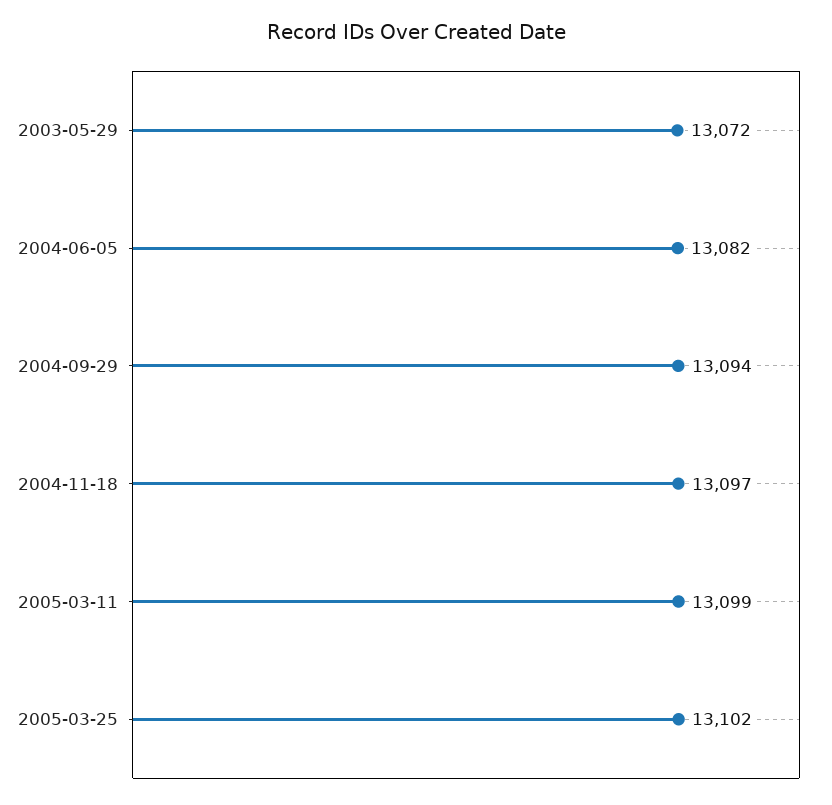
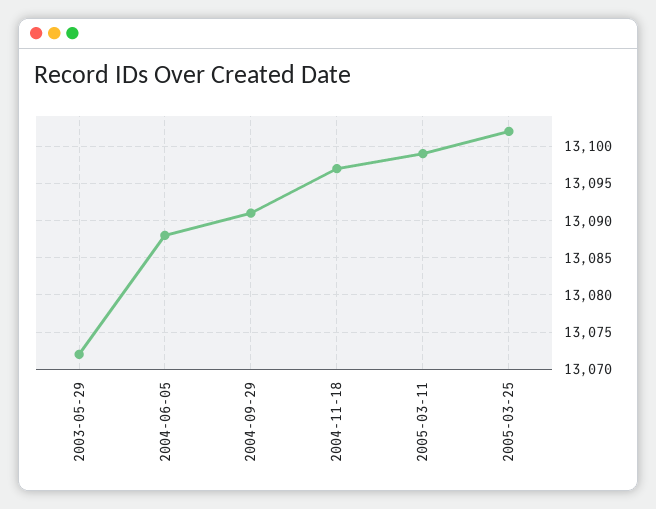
  {
    "2003-05-29": 13072,
-   "2004-06-05": 13082,
+   "2004-06-05": 13088,
-   "2004-09-29": 13094,
+   "2004-09-29": 13091,
    "2004-11-18": 13097,
    "2005-03-11": 13099,
    "2005-03-25": 13102
  }

